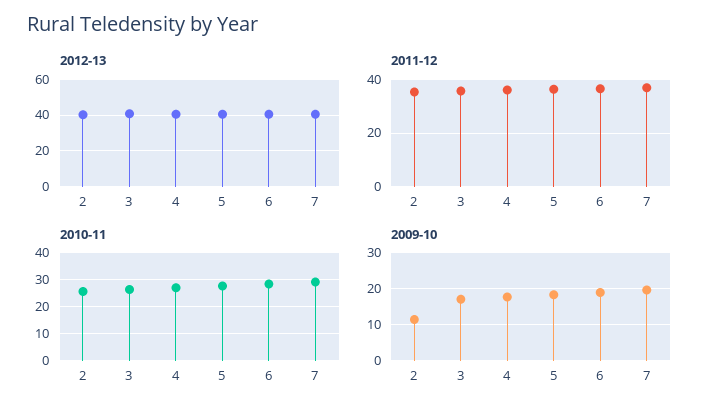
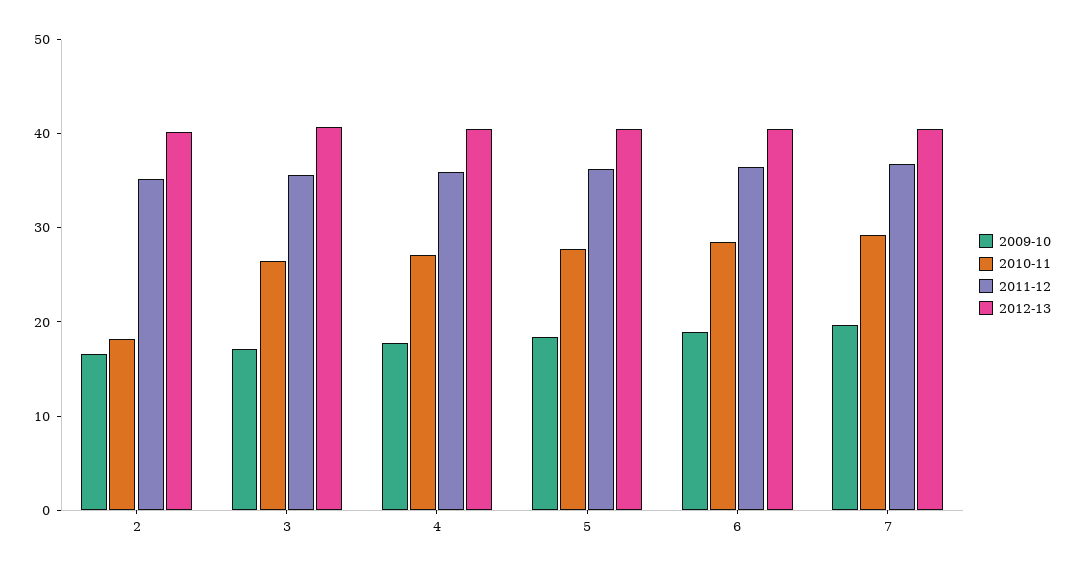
  {
    "2012-13": {
      "2": 40,
      "3": 40,
      "4": 40,
      "5": 40,
      "6": 40,
      "7": 40
    },
    "2011-12": {
      "2": 36,
      "3": 36,
      "4": 36,
      "5": 36,
      "6": 36,
      "7": 36
    },
    "2010-11": {
-     "2": 25,
+     "2": 18,
      "3": 26,
      "4": 28,
      "5": 28,
      "6": 28,
      "7": 30
    },
    "2009-10": {
-     "2": 12,
+     "2": 16,
      "3": 18,
      "4": 18,
      "5": 18,
      "6": 18,
      "7": 20
    }
  }

